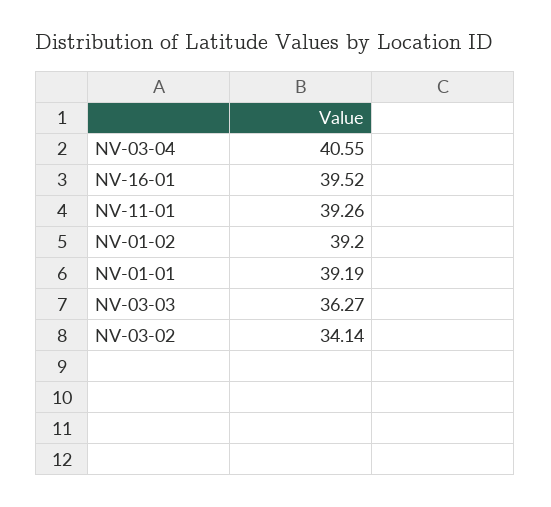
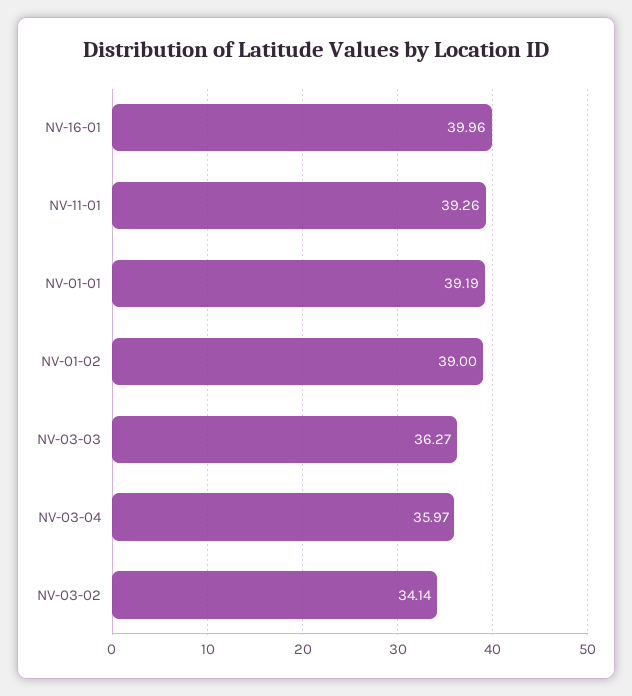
  {
-   "NV-03-04": 40.55,
+   "NV-03-04": 35.97,
-   "NV-16-01": 39.52,
+   "NV-16-01": 39.96,
    "NV-11-01": 39.26,
-   "NV-01-02": 39.2,
+   "NV-01-02": 39,
    "NV-01-01": 39.19,
    "NV-03-03": 36.27,
    "NV-03-02": 34.14
  }

